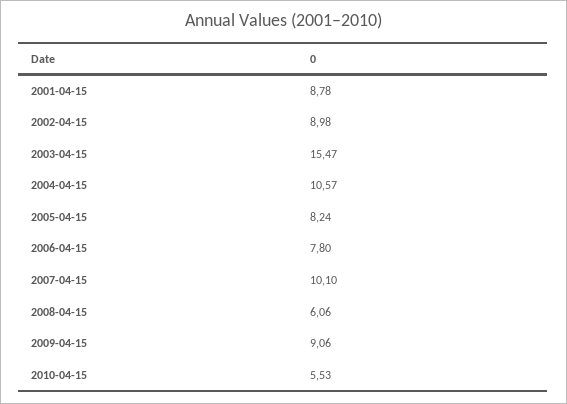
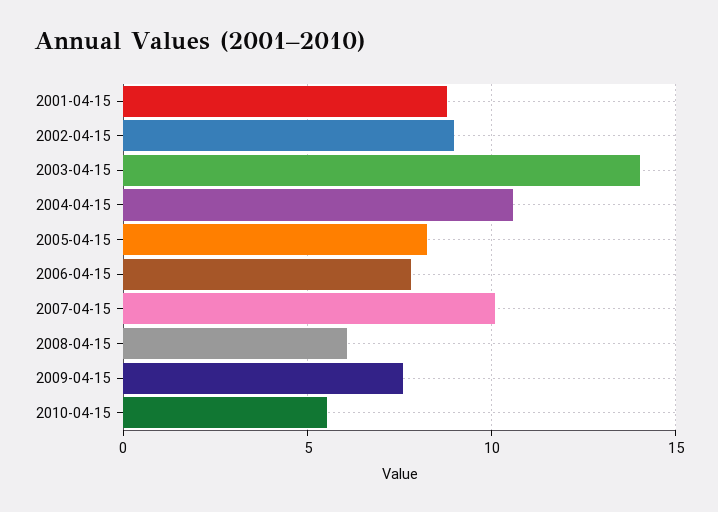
  {
    "2001-04-15": 8.78,
    "2002-04-15": 8.98,
-   "2003-04-15": 15.47,
+   "2003-04-15": 14,
    "2004-04-15": 10.57,
    "2005-04-15": 8.24,
    "2006-04-15": 7.8,
    "2007-04-15": 10.1,
    "2008-04-15": 6.06,
-   "2009-04-15": 9.06,
+   "2009-04-15": 7.5,
    "2010-04-15": 5.53
  }

